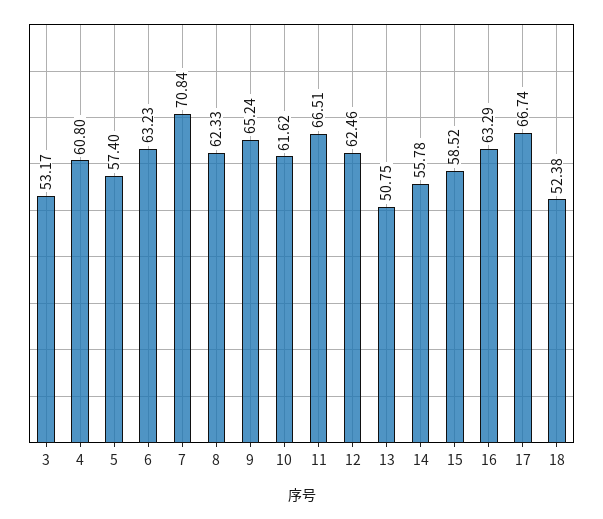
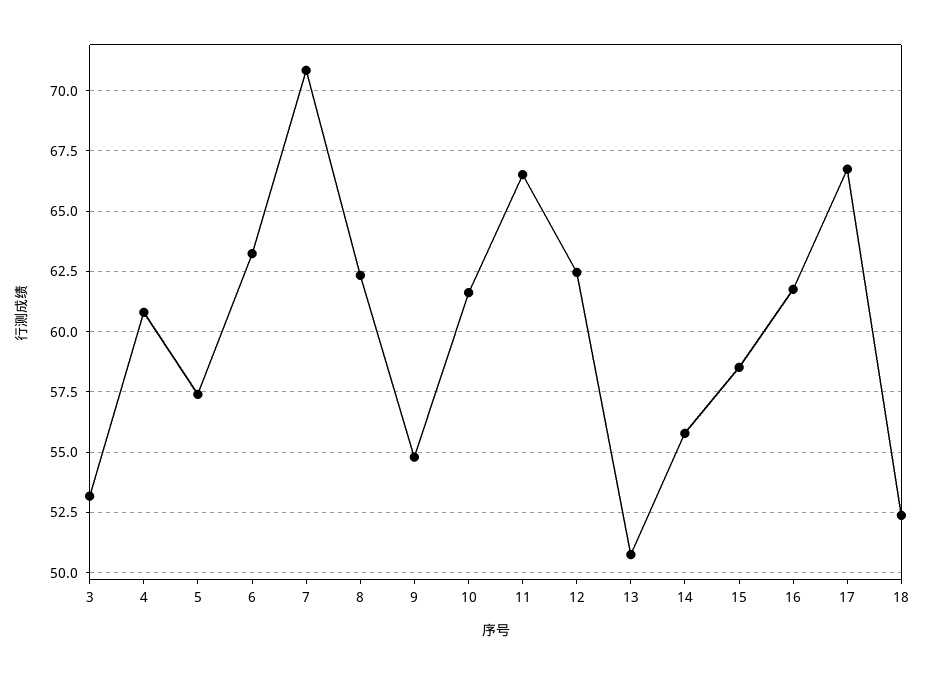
  {
    "3": 53.17,
    "4": 60.8,
    "5": 57.4,
    "6": 63.23,
    "7": 70.84,
    "8": 62.33,
-   "9": 65.24,
+   "9": 54.75,
    "10": 61.62,
    "11": 66.51,
    "12": 62.46,
    "13": 50.75,
    "14": 55.78,
    "15": 58.52,
-   "16": 63.29,
+   "16": 61.75,
    "17": 66.74,
    "18": 52.38
  }

